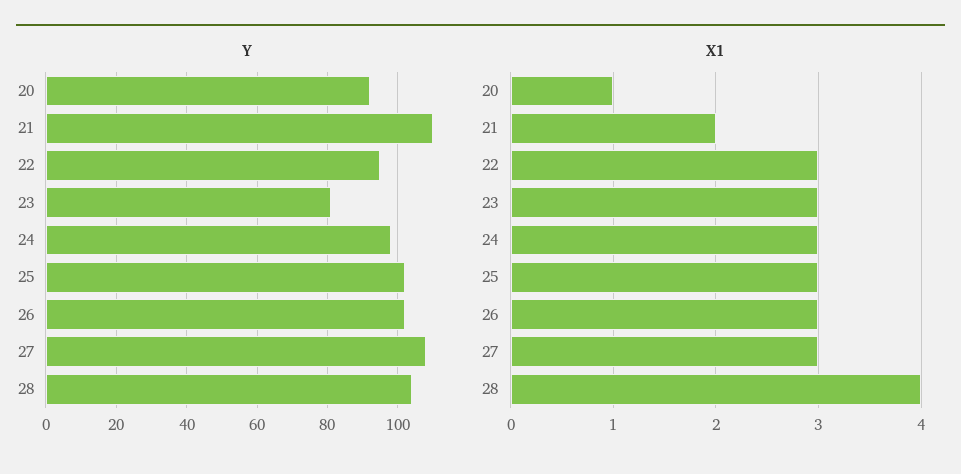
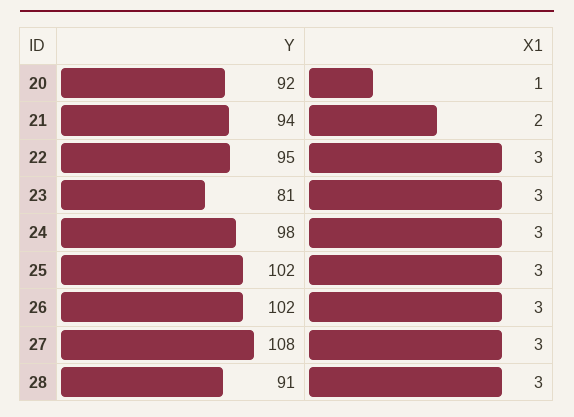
  {
    "Y": {
      "20": 92,
-     "21": 110,
+     "21": 94,
      "22": 95,
      "23": 81,
      "24": 98,
      "25": 102,
      "26": 102,
      "27": 108,
-     "28": 105
+     "28": 91
    },
    "X1": {
      "20": 1,
      "21": 2,
      "22": 3,
      "23": 3,
      "24": 3,
      "25": 3,
      "26": 3,
      "27": 3,
-     "28": 4
+     "28": 3
    }
  }

